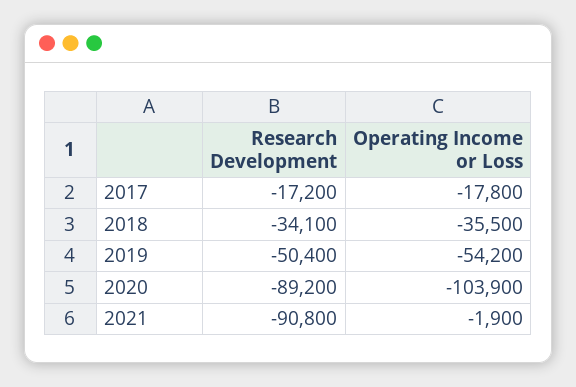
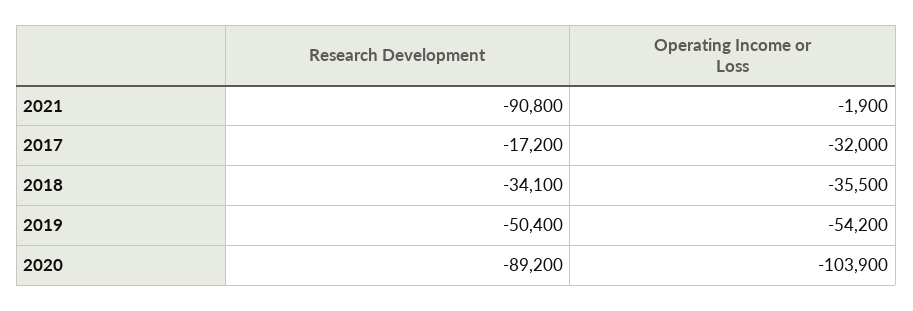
  {
    "Research Development": {
      "2017": -17200,
      "2018": -34100,
      "2019": -50400,
      "2020": -89200,
      "2021": -90800
    },
    "Operating Income or Loss": {
-     "2017": -17800,
+     "2017": -32000,
      "2018": -35500,
      "2019": -54200,
      "2020": -103900,
      "2021": -1900
    }
  }

